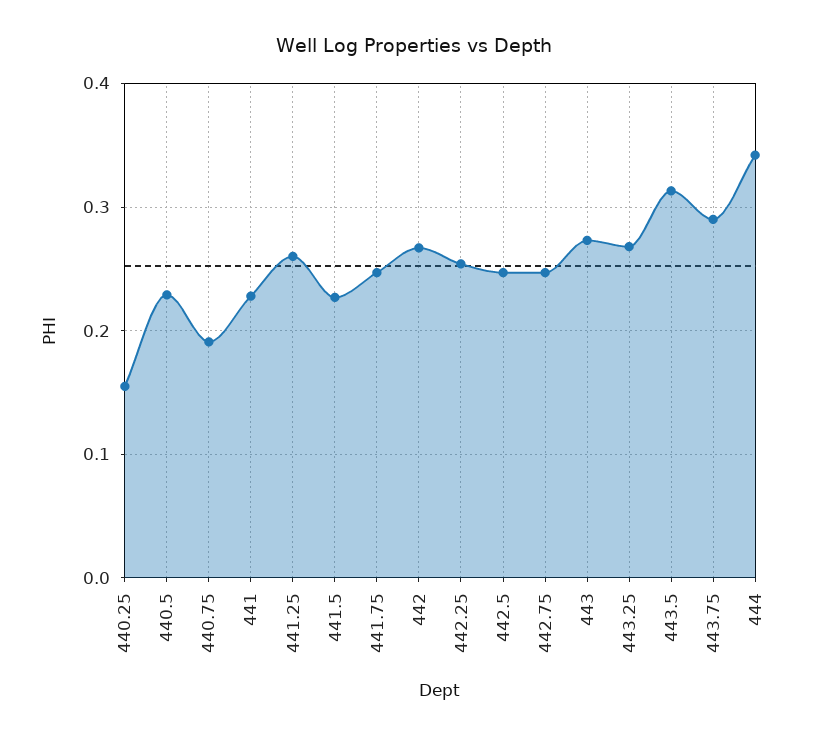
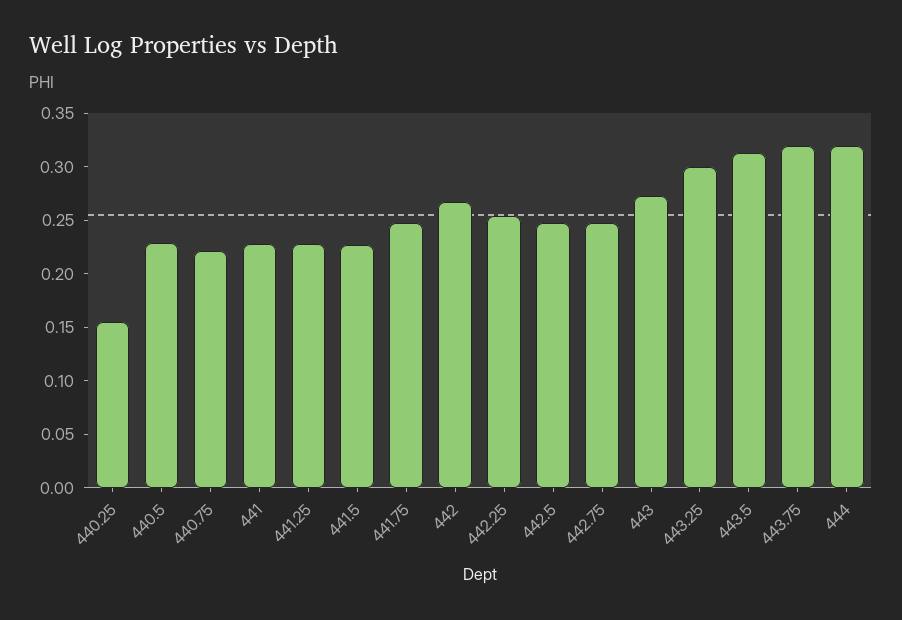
  {
    "440.25": 0.16,
    "440.5": 0.23,
-   "440.75": 0.19,
+   "440.75": 0.22,
    "441": 0.23,
-   "441.25": 0.26,
+   "441.25": 0.23,
    "441.5": 0.23,
    "441.75": 0.25,
    "442": 0.27,
    "442.25": 0.25,
    "442.5": 0.25,
    "442.75": 0.25,
    "443": 0.27,
-   "443.25": 0.27,
+   "443.25": 0.3,
    "443.5": 0.31,
-   "443.75": 0.29,
+   "443.75": 0.32,
-   "444": 0.34
+   "444": 0.32
  }

